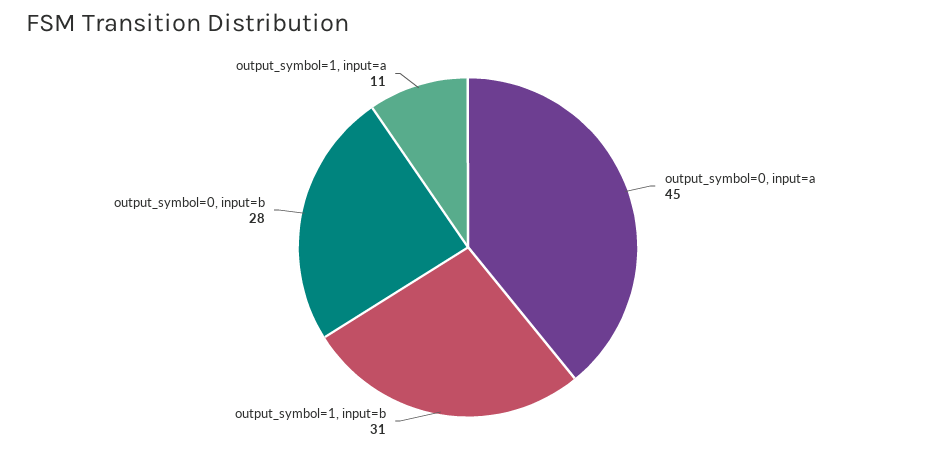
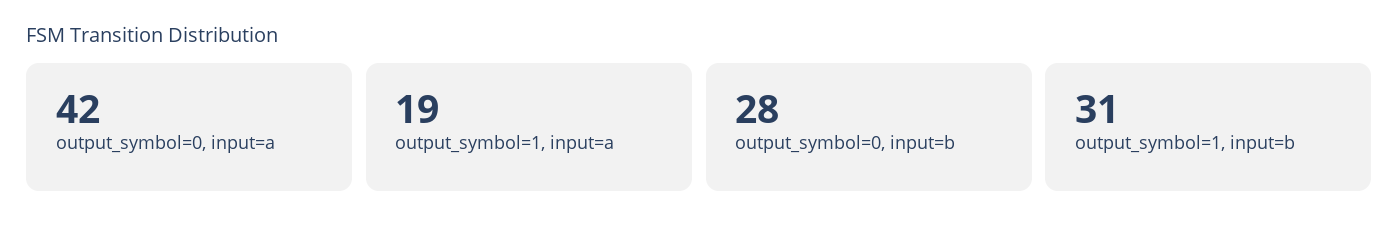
  {
-   "output_symbol=0, input=a": 45,
+   "output_symbol=0, input=a": 42,
    "output_symbol=1, input=b": 31,
    "output_symbol=0, input=b": 28,
-   "output_symbol=1, input=a": 11
+   "output_symbol=1, input=a": 19
  }

